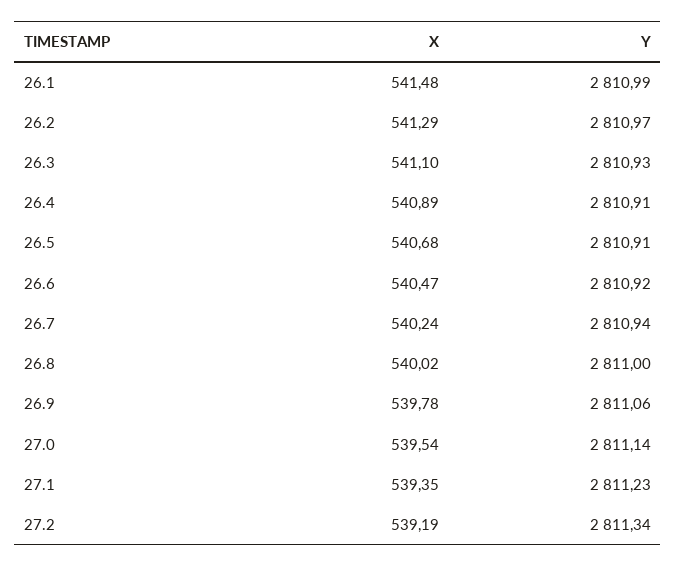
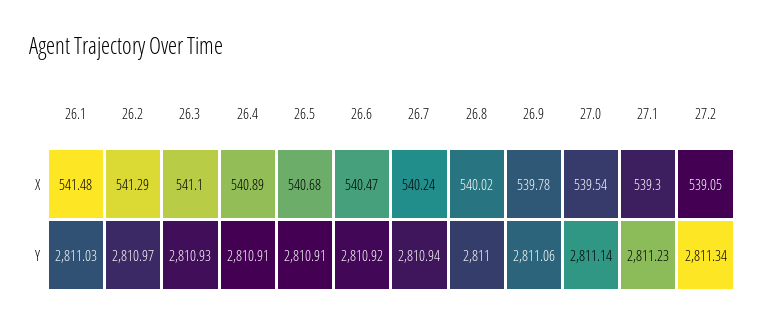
  {
    "X": {
      "26.1": 541.48,
      "26.2": 541.29,
      "26.3": 541.1,
      "26.4": 540.89,
      "26.5": 540.68,
      "26.6": 540.47,
      "26.7": 540.24,
      "26.8": 540.02,
      "26.9": 539.78,
      "27.0": 539.54,
-     "27.1": 539.35,
+     "27.1": 539.3,
-     "27.2": 539.19
+     "27.2": 539.05
    },
    "Y": {
-     "26.1": 2810.99,
+     "26.1": 2811.03,
      "26.2": 2810.97,
      "26.3": 2810.93,
      "26.4": 2810.91,
      "26.5": 2810.91,
      "26.6": 2810.92,
      "26.7": 2810.94,
      "26.8": 2811,
      "26.9": 2811.06,
      "27.0": 2811.14,
      "27.1": 2811.23,
      "27.2": 2811.34
    }
  }

